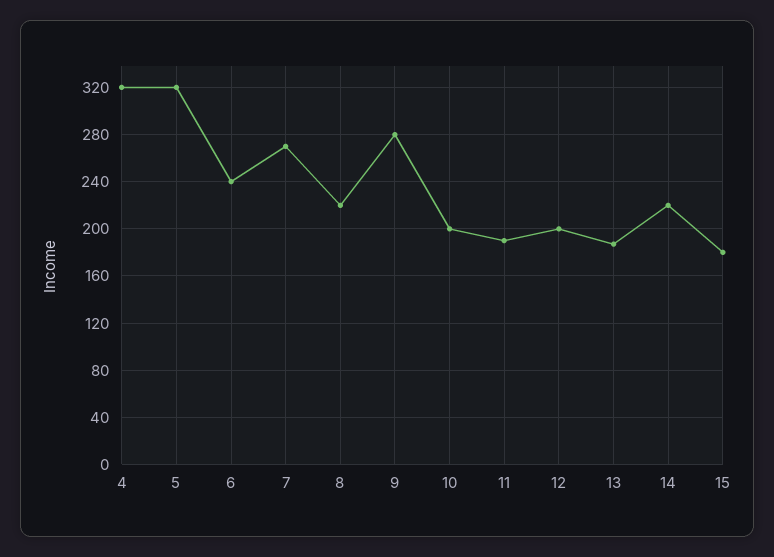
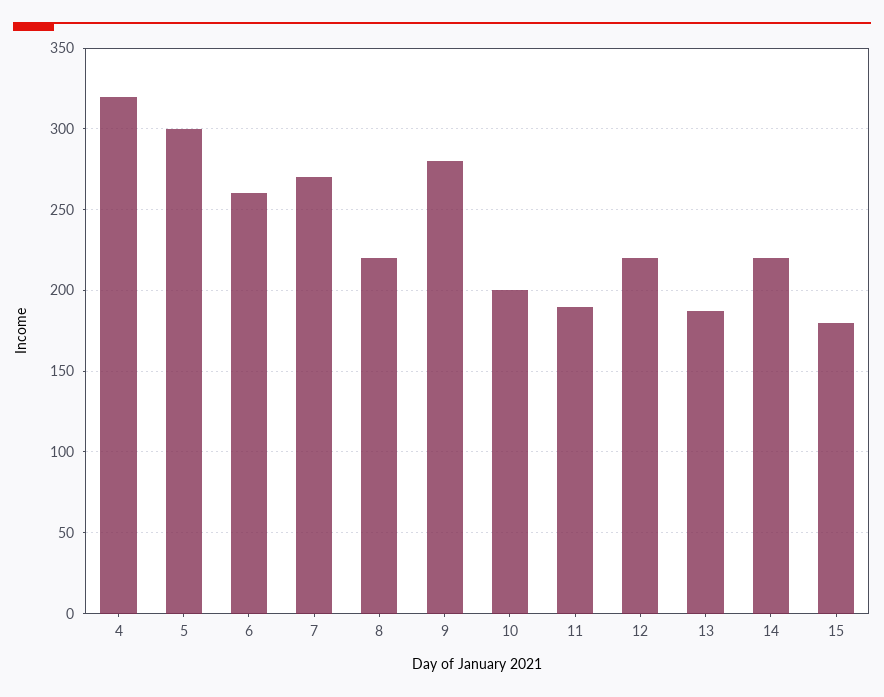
  {
    "4": 320,
-   "5": 320,
+   "5": 300,
-   "6": 240,
+   "6": 260,
    "7": 270,
    "8": 220,
    "9": 280,
    "10": 200,
    "11": 190,
-   "12": 200,
+   "12": 220,
    "13": 185,
    "14": 220,
    "15": 180
  }

